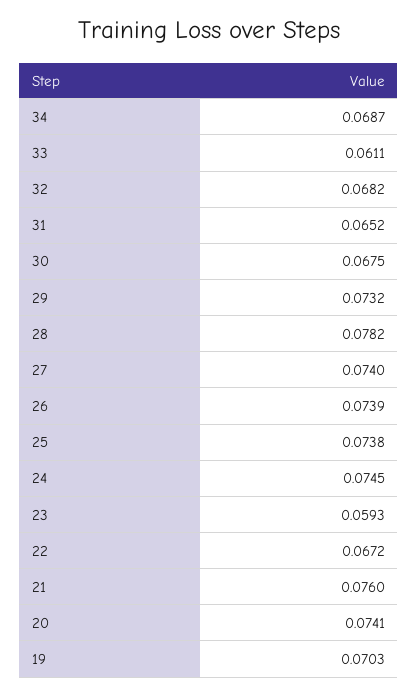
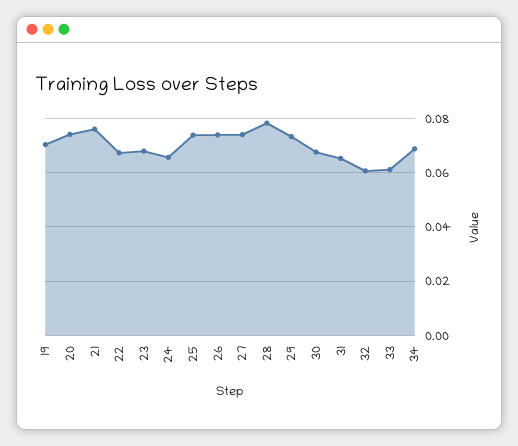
  {
    "34": 0.0687,
    "33": 0.0611,
-   "32": 0.0682,
+   "32": 0.06,
    "31": 0.0652,
    "30": 0.0675,
    "29": 0.0732,
    "28": 0.0782,
    "27": 0.074,
    "26": 0.0739,
    "25": 0.0738,
-   "24": 0.0745,
+   "24": 0.065,
-   "23": 0.0593,
+   "23": 0.0675,
    "22": 0.0672,
    "21": 0.076,
    "20": 0.0741,
    "19": 0.0703
  }

